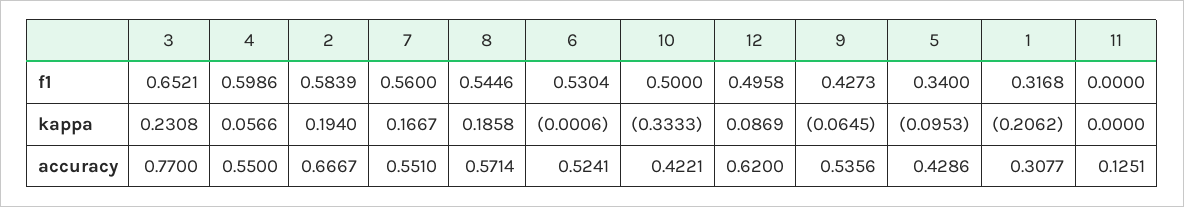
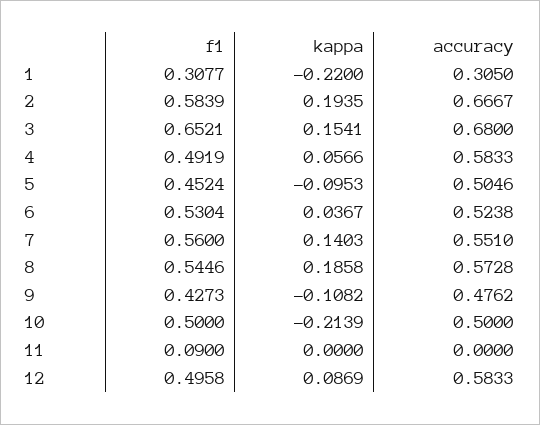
  {
    "3": {
      "f1": 0.6521,
-     "kappa": 0.2308,
+     "kappa": 0.1541,
-     "accuracy": 0.77
+     "accuracy": 0.68
    },
    "4": {
-     "f1": 0.5986,
+     "f1": 0.4919,
      "kappa": 0.0566,
-     "accuracy": 0.55
+     "accuracy": 0.5833
    },
    "2": {
      "f1": 0.5839,
-     "kappa": 0.194,
+     "kappa": 0.1935,
      "accuracy": 0.6667
    },
    "7": {
      "f1": 0.56,
-     "kappa": 0.1667,
+     "kappa": 0.1403,
      "accuracy": 0.551
    },
    "8": {
      "f1": 0.5446,
      "kappa": 0.1858,
-     "accuracy": 0.5714
+     "accuracy": 0.5728
    },
    "6": {
      "f1": 0.5304,
-     "kappa": -0.0006,
+     "kappa": 0.0367,
-     "accuracy": 0.5241
+     "accuracy": 0.5238
    },
    "10": {
      "f1": 0.5,
-     "kappa": -0.3333,
+     "kappa": -0.2139,
-     "accuracy": 0.4221
+     "accuracy": 0.5
    },
    "12": {
      "f1": 0.4958,
      "kappa": 0.0869,
-     "accuracy": 0.62
+     "accuracy": 0.5833
    },
    "9": {
      "f1": 0.4273,
-     "kappa": -0.0645,
+     "kappa": -0.1082,
-     "accuracy": 0.5356
+     "accuracy": 0.4762
    },
    "5": {
-     "f1": 0.34,
+     "f1": 0.4524,
      "kappa": -0.0953,
-     "accuracy": 0.4286
+     "accuracy": 0.5046
    },
    "1": {
-     "f1": 0.3168,
+     "f1": 0.3077,
-     "kappa": -0.2062,
+     "kappa": -0.22,
-     "accuracy": 0.3077
+     "accuracy": 0.305
    },
    "11": {
-     "f1": 0,
+     "f1": 0.09,
      "kappa": 0,
-     "accuracy": 0.1251
+     "accuracy": 0
    }
  }

